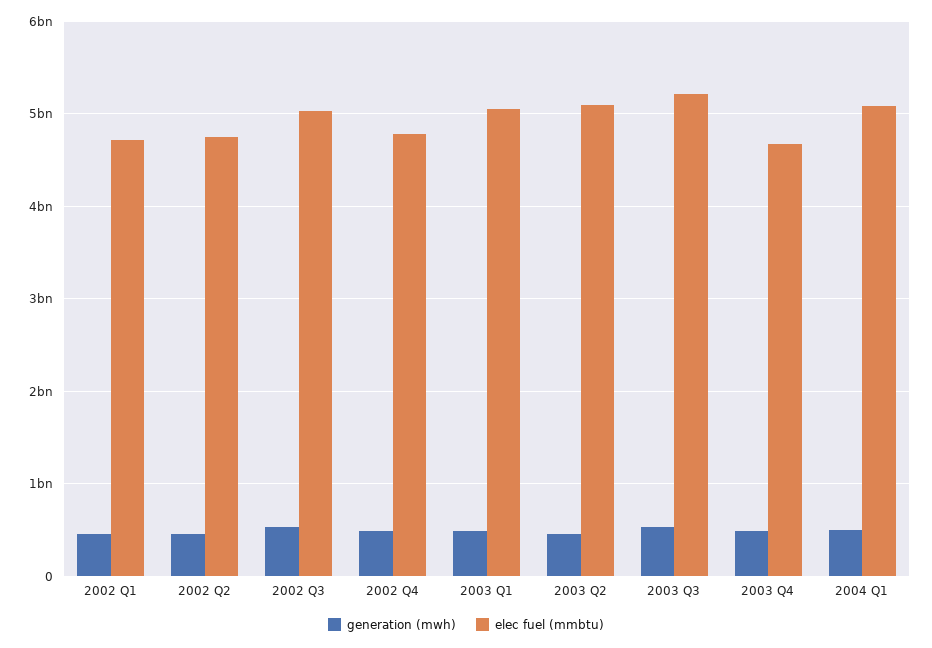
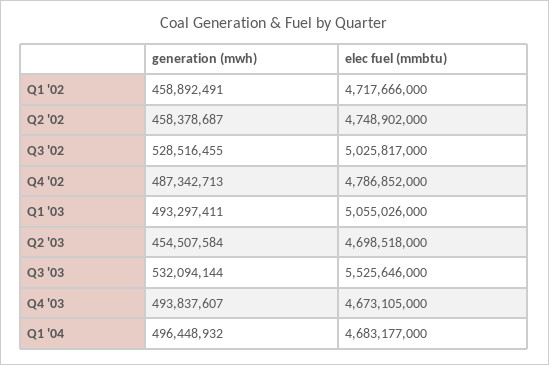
  {
    "generation (mwh)": {
      "2002 Q1": 458892491,
      "2002 Q2": 458378687,
      "2002 Q3": 528516455,
      "2002 Q4": 487342713,
      "2003 Q1": 493297411,
      "2003 Q2": 454507584,
      "2003 Q3": 532094144,
      "2003 Q4": 493837607,
      "2004 Q1": 496448932
    },
    "elec fuel (mmbtu)": {
      "2002 Q1": 4717666000,
      "2002 Q2": 4748902000,
      "2002 Q3": 5025817000,
      "2002 Q4": 4786852000,
      "2003 Q1": 5055026000,
-     "2003 Q2": 5100000000,
+     "2003 Q2": 4698518000,
-     "2003 Q3": 5200000000,
+     "2003 Q3": 5525646000,
      "2003 Q4": 4673105000,
-     "2004 Q1": 5100000000
+     "2004 Q1": 4683177000
    }
  }

